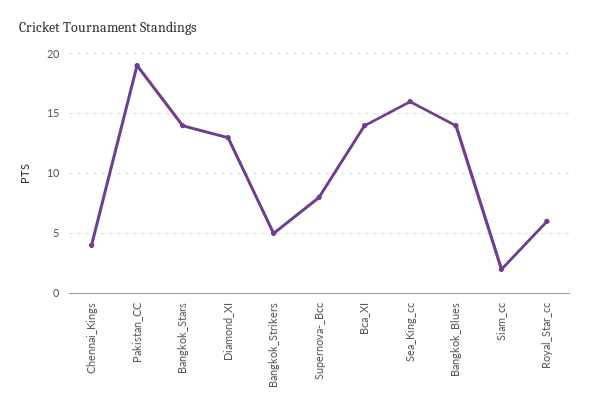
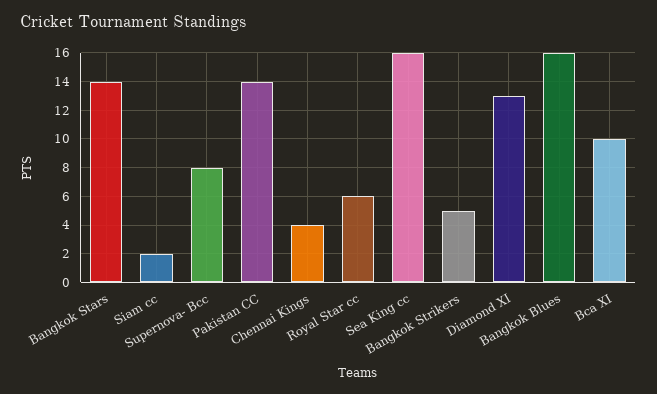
  {
    "Chennai_Kings": 4,
-   "Pakistan_CC": 19,
+   "Pakistan_CC": 14,
    "Bangkok_Stars": 14,
    "Diamond_XI": 13,
    "Bangkok_Strikers": 5,
    "Supernova-_Bcc": 8,
-   "Bca_XI": 14,
+   "Bca_XI": 10,
    "Sea_King_cc": 16,
-   "Bangkok_Blues": 14,
+   "Bangkok_Blues": 16,
    "Siam_cc": 2,
    "Royal_Star_cc": 6
  }

